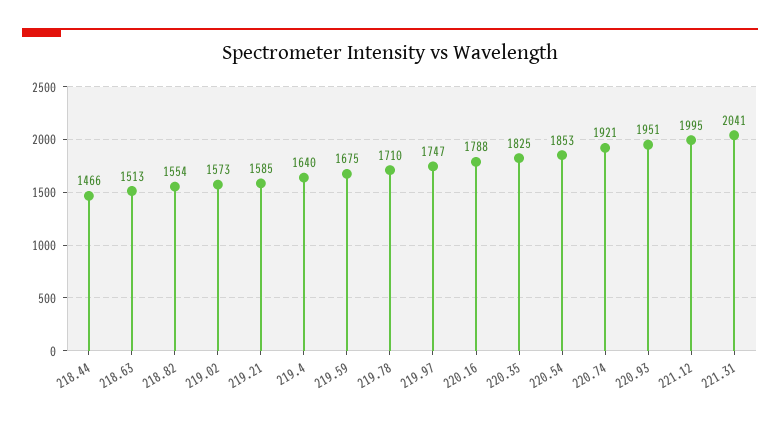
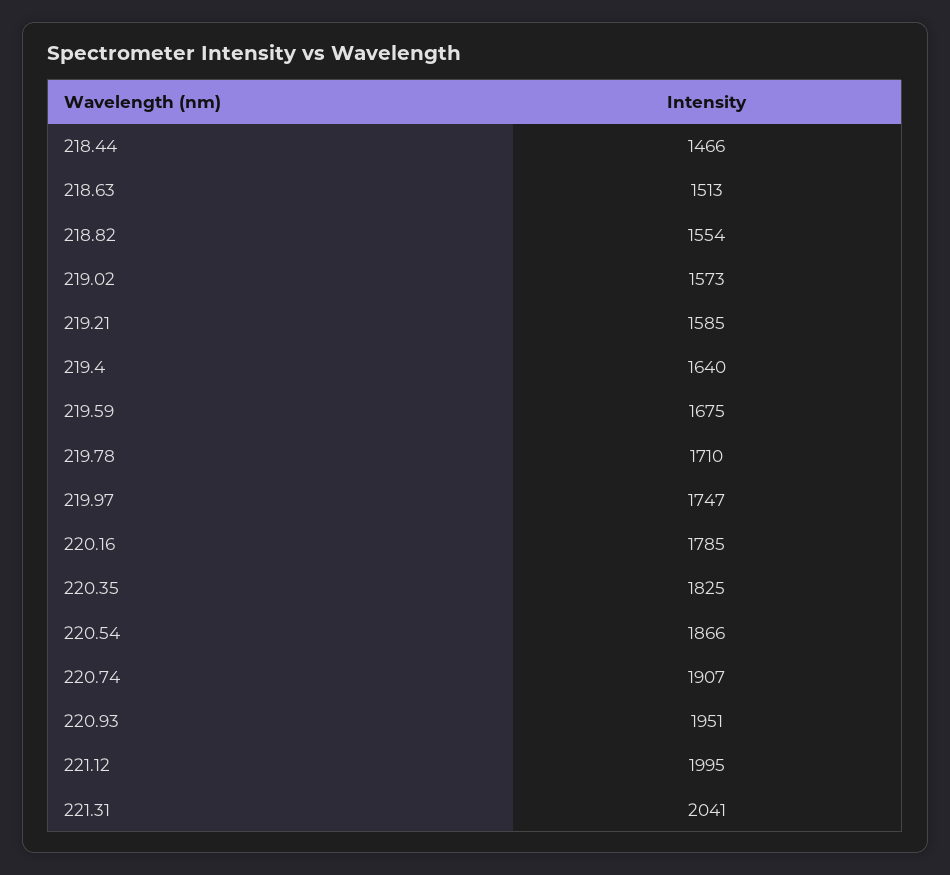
  {
    "218.44": 1466,
    "218.63": 1513,
    "218.82": 1554,
    "219.02": 1573,
    "219.21": 1585,
    "219.4": 1640,
    "219.59": 1675,
    "219.78": 1710,
    "219.97": 1747,
-   "220.16": 1788,
+   "220.16": 1785,
    "220.35": 1825,
-   "220.54": 1853,
+   "220.54": 1866,
-   "220.74": 1921,
+   "220.74": 1907,
    "220.93": 1951,
    "221.12": 1995,
    "221.31": 2041
  }

